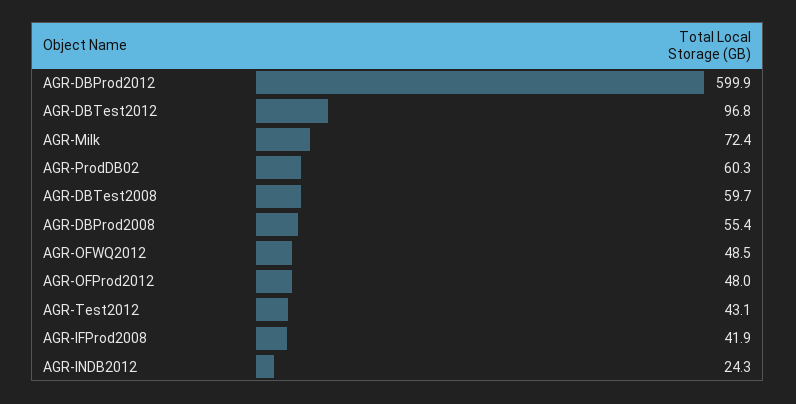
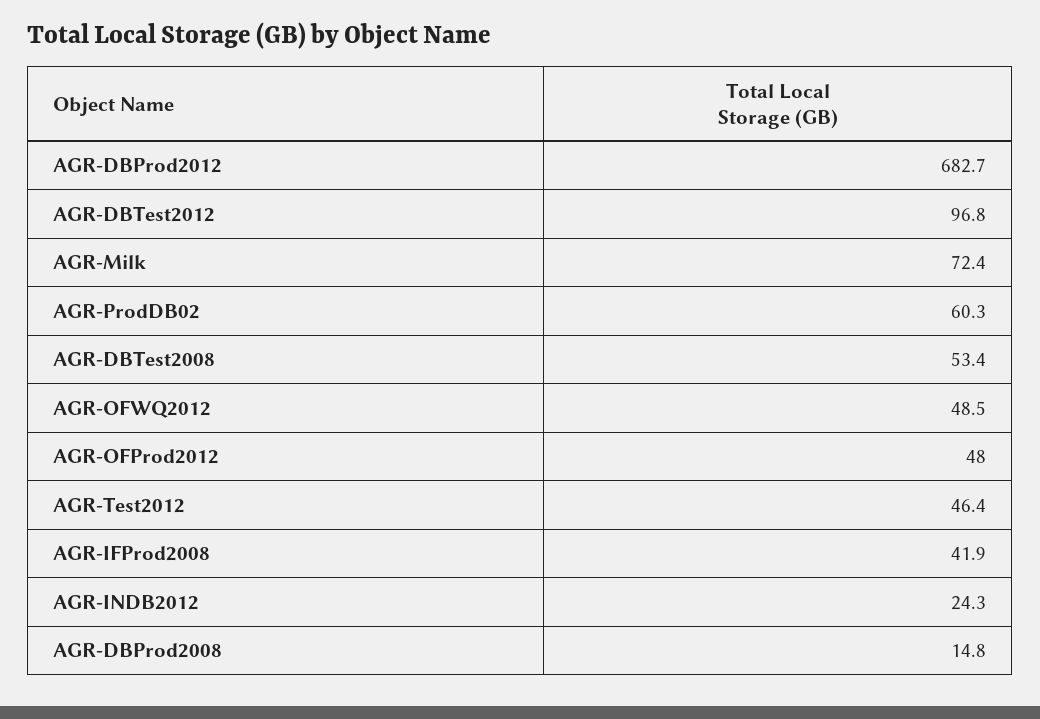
  {
-   "AGR-DBProd2012": 599.9,
+   "AGR-DBProd2012": 682.7,
    "AGR-DBTest2012": 96.8,
    "AGR-Milk": 72.4,
    "AGR-ProdDB02": 60.3,
-   "AGR-DBTest2008": 59.7,
+   "AGR-DBTest2008": 53.4,
-   "AGR-DBProd2008": 55.4,
+   "AGR-DBProd2008": 14.8,
    "AGR-OFWQ2012": 48.5,
    "AGR-OFProd2012": 48,
-   "AGR-Test2012": 43.1,
+   "AGR-Test2012": 46.4,
    "AGR-IFProd2008": 41.9,
    "AGR-INDB2012": 24.3
  }

